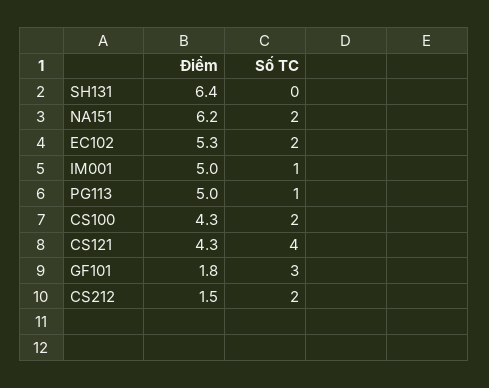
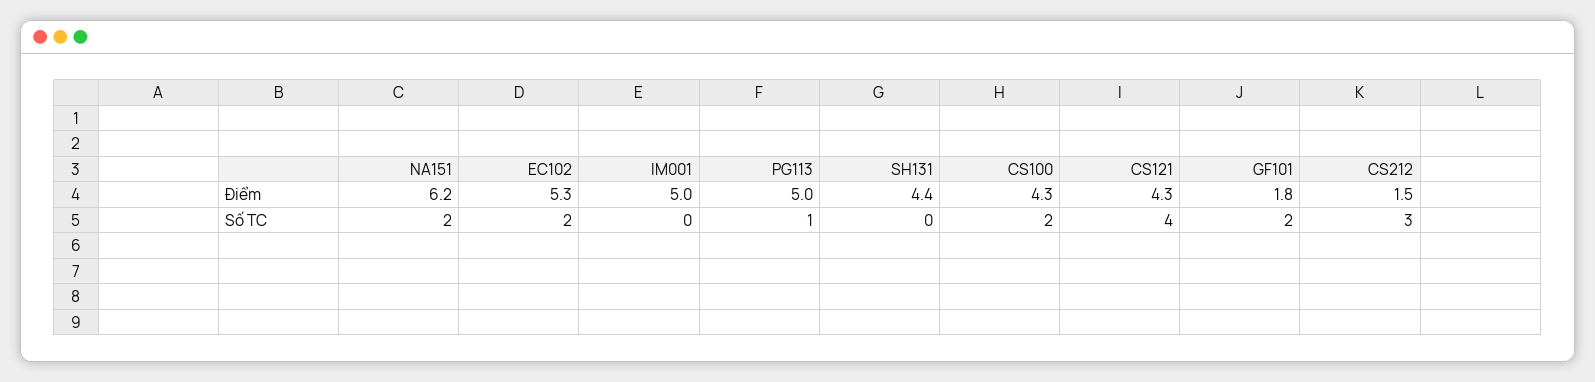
  {
    "Điểm": {
-     "SH131": 6.4,
+     "SH131": 4.4,
      "NA151": 6.2,
      "EC102": 5.3,
      "IM001": 5,
      "PG113": 5,
      "CS100": 4.3,
      "CS121": 4.3,
      "GF101": 1.8,
      "CS212": 1.5
    },
    "Số TC": {
      "SH131": 0,
      "NA151": 2,
      "EC102": 2,
-     "IM001": 1,
+     "IM001": 0,
      "PG113": 1,
      "CS100": 2,
      "CS121": 4,
-     "GF101": 3,
+     "GF101": 2,
-     "CS212": 2
+     "CS212": 3
    }
  }

